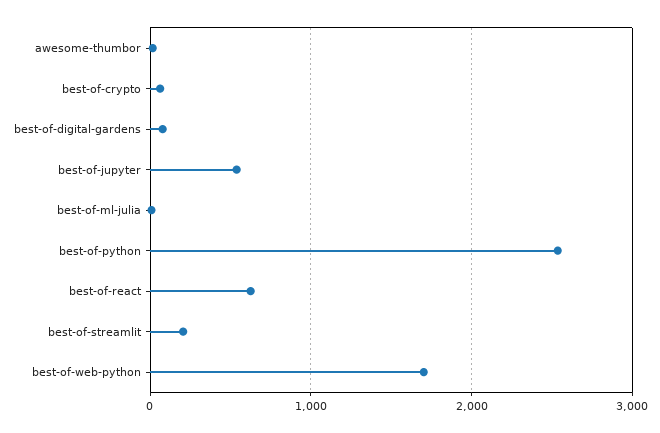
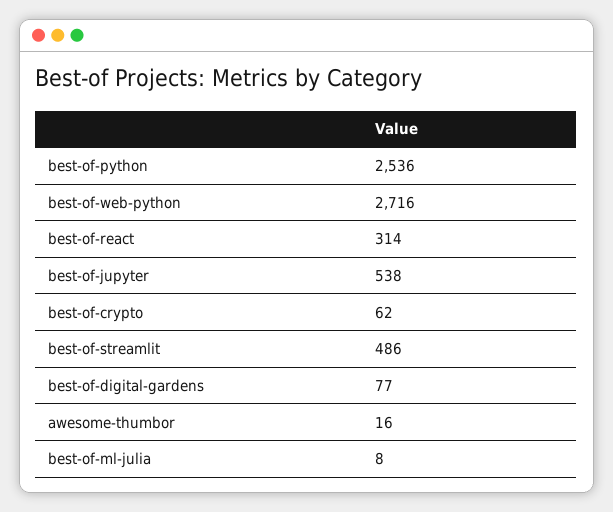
  {
    "awesome-thumbor": 16,
    "best-of-crypto": 62,
    "best-of-digital-gardens": 77,
    "best-of-jupyter": 538,
    "best-of-ml-julia": 8,
    "best-of-python": 2536,
-   "best-of-react": 600,
+   "best-of-react": 314,
-   "best-of-streamlit": 200,
+   "best-of-streamlit": 486,
-   "best-of-web-python": 1700
+   "best-of-web-python": 2716
  }

